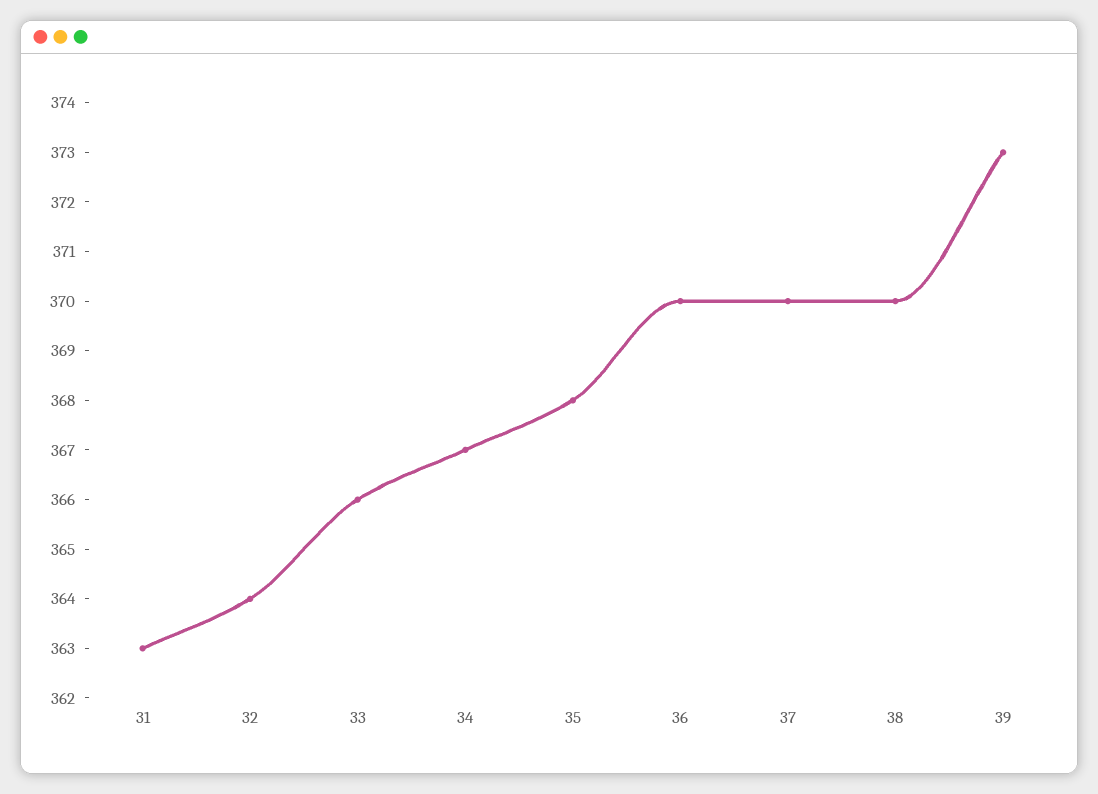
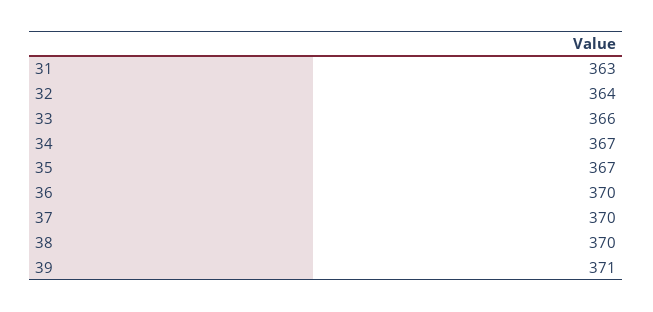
  {
    "31": 363,
    "32": 364,
    "33": 366,
    "34": 367,
-   "35": 368,
+   "35": 367,
    "36": 370,
    "37": 370,
    "38": 370,
-   "39": 373
+   "39": 371
  }

